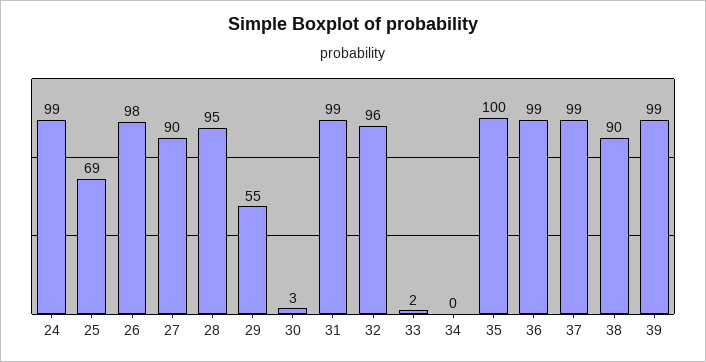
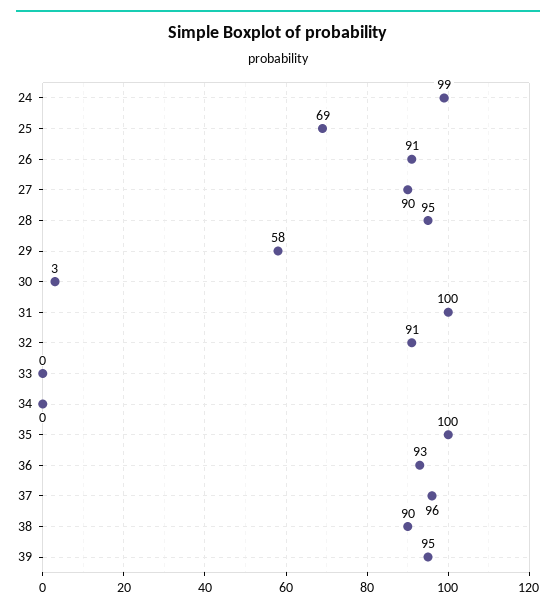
  {
    "24": 99,
    "25": 69,
-   "26": 98,
+   "26": 91,
    "27": 90,
    "28": 95,
-   "29": 55,
+   "29": 58,
    "30": 3,
-   "31": 99,
+   "31": 100,
-   "32": 96,
+   "32": 91,
-   "33": 2,
+   "33": 0,
    "34": 0,
    "35": 100,
-   "36": 99,
+   "36": 93,
-   "37": 99,
+   "37": 96,
    "38": 90,
-   "39": 99
+   "39": 95
  }

